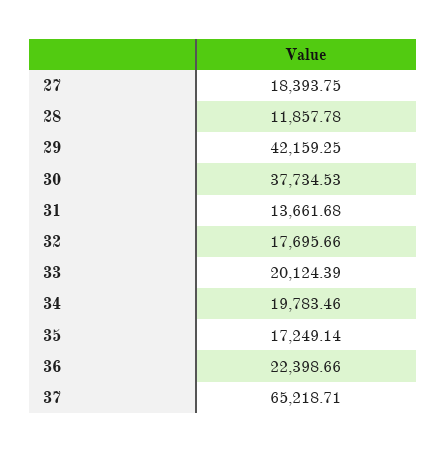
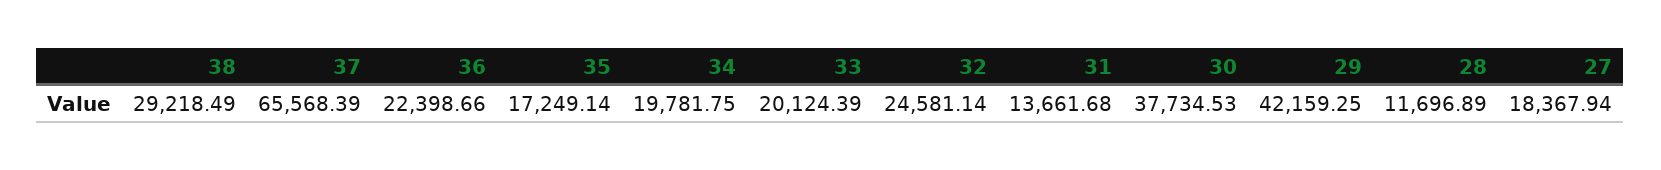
  {
-   "27": 18393.75,
+   "27": 18367.94,
-   "28": 11857.78,
+   "28": 11696.89,
    "29": 42159.25,
    "30": 37734.53,
    "31": 13661.68,
-   "32": 17695.66,
+   "32": 24581.14,
    "33": 20124.39,
-   "34": 19783.46,
+   "34": 19781.75,
    "35": 17249.14,
    "36": 22398.66,
-   "37": 65218.71
+   "37": 65568.39,
+   "38": 29218.49
  }

